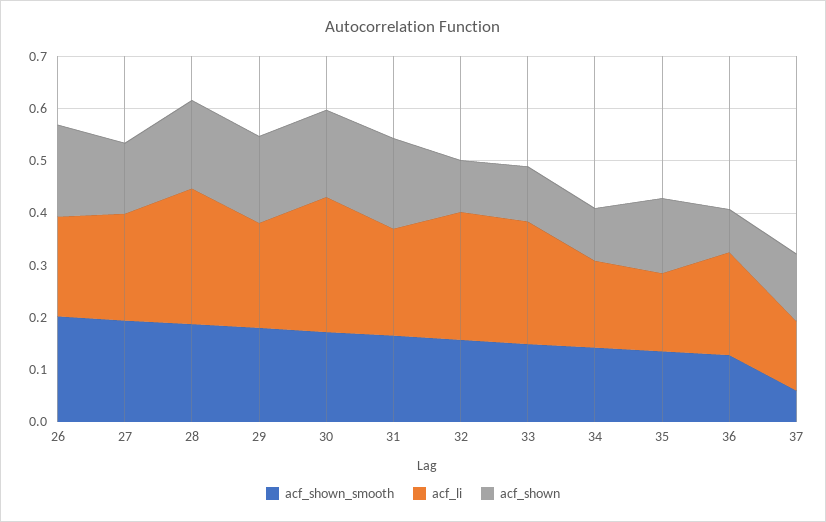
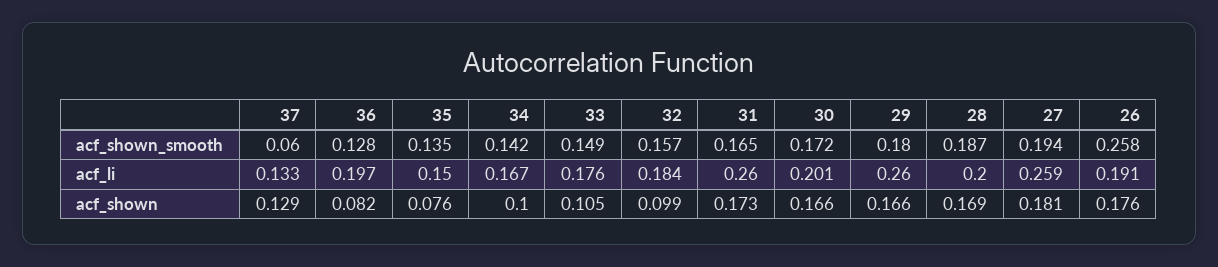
  {
    "acf_shown_smooth": {
-     "26": 0.2,
+     "26": 0.258,
      "27": 0.194,
      "28": 0.187,
      "29": 0.18,
      "30": 0.172,
      "31": 0.165,
      "32": 0.157,
      "33": 0.149,
      "34": 0.142,
      "35": 0.135,
      "36": 0.128,
      "37": 0.06
    },
    "acf_li": {
      "26": 0.191,
-     "27": 0.2,
+     "27": 0.259,
-     "28": 0.26,
+     "28": 0.2,
-     "29": 0.2,
+     "29": 0.26,
-     "30": 0.26,
+     "30": 0.201,
-     "31": 0.2,
+     "31": 0.26,
-     "32": 0.24,
+     "32": 0.184,
-     "33": 0.24,
+     "33": 0.176,
      "34": 0.167,
      "35": 0.15,
      "36": 0.197,
      "37": 0.133
    },
    "acf_shown": {
      "26": 0.176,
-     "27": 0.14,
+     "27": 0.181,
      "28": 0.169,
      "29": 0.166,
      "30": 0.166,
      "31": 0.173,
      "32": 0.099,
      "33": 0.105,
      "34": 0.1,
-     "35": 0.14,
+     "35": 0.076,
      "36": 0.082,
      "37": 0.129
    }
  }

